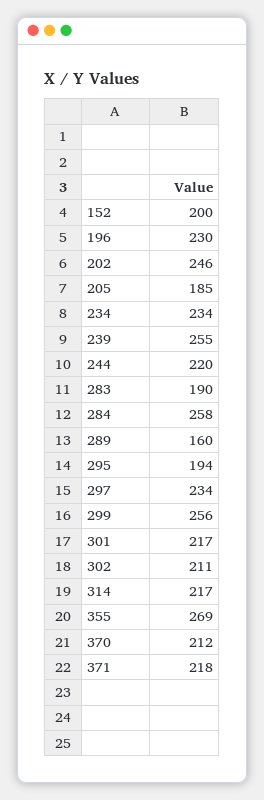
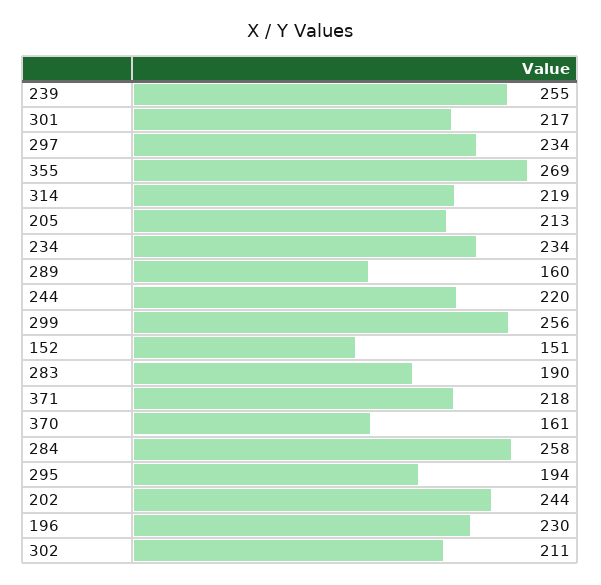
  {
-   "152": 200,
+   "152": 151,
    "196": 230,
-   "202": 246,
+   "202": 244,
-   "205": 185,
+   "205": 213,
    "234": 234,
    "239": 255,
    "244": 220,
    "283": 190,
    "284": 258,
    "289": 160,
    "295": 194,
    "297": 234,
    "299": 256,
    "301": 217,
    "302": 211,
-   "314": 217,
+   "314": 219,
    "355": 269,
-   "370": 212,
+   "370": 161,
    "371": 218
  }

